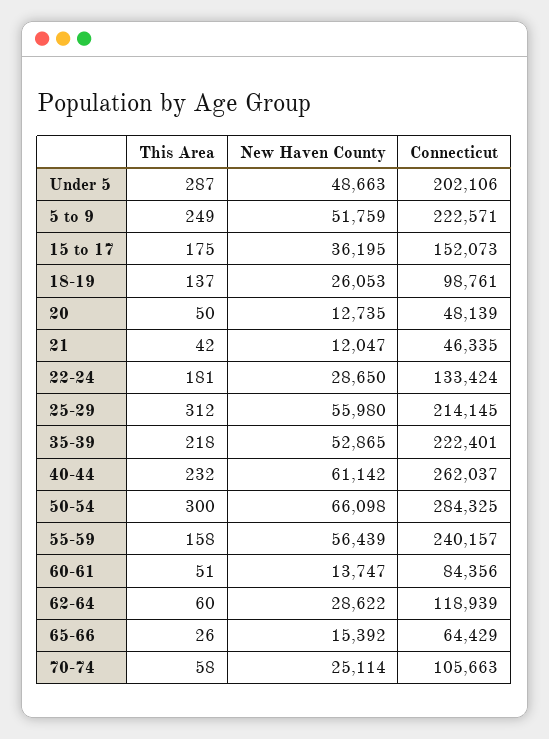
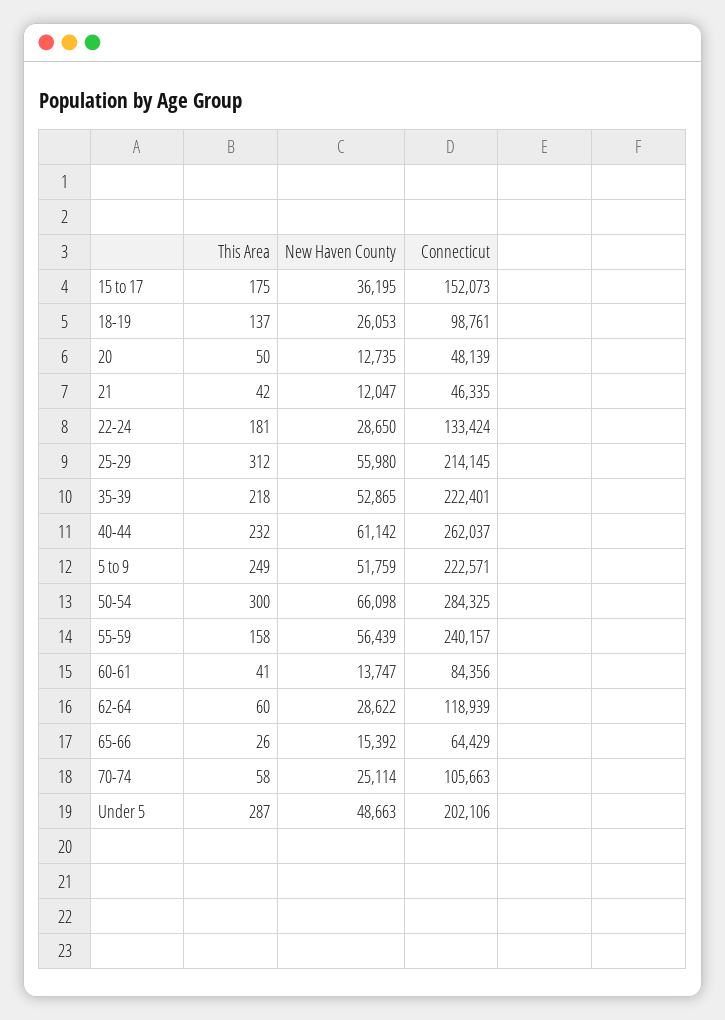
  {
    "This Area": {
      "Under 5": 287,
      "5 to 9": 249,
      "15 to 17": 175,
      "18-19": 137,
      "20": 50,
      "21": 42,
      "22-24": 181,
      "25-29": 312,
      "35-39": 218,
      "40-44": 232,
      "50-54": 300,
      "55-59": 158,
-     "60-61": 51,
+     "60-61": 41,
      "62-64": 60,
      "65-66": 26,
      "70-74": 58
    },
    "New Haven County": {
      "Under 5": 48663,
      "5 to 9": 51759,
      "15 to 17": 36195,
      "18-19": 26053,
      "20": 12735,
      "21": 12047,
      "22-24": 28650,
      "25-29": 55980,
      "35-39": 52865,
      "40-44": 61142,
      "50-54": 66098,
      "55-59": 56439,
      "60-61": 13747,
      "62-64": 28622,
      "65-66": 15392,
      "70-74": 25114
    },
    "Connecticut": {
      "Under 5": 202106,
      "5 to 9": 222571,
      "15 to 17": 152073,
      "18-19": 98761,
      "20": 48139,
      "21": 46335,
      "22-24": 133424,
      "25-29": 214145,
      "35-39": 222401,
      "40-44": 262037,
      "50-54": 284325,
      "55-59": 240157,
      "60-61": 84356,
      "62-64": 118939,
      "65-66": 64429,
      "70-74": 105663
    }
  }

